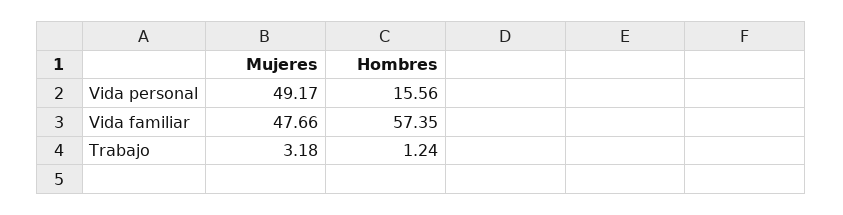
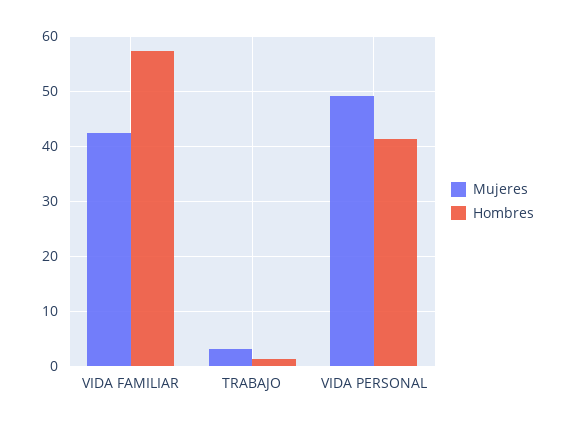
  {
    "Mujeres": {
      "Vida personal": 49.17,
-     "Vida familiar": 47.66,
+     "Vida familiar": 42,
      "Trabajo": 3.18
    },
    "Hombres": {
-     "Vida personal": 15.56,
+     "Vida personal": 42,
      "Vida familiar": 57.35,
      "Trabajo": 1.24
    }
  }

